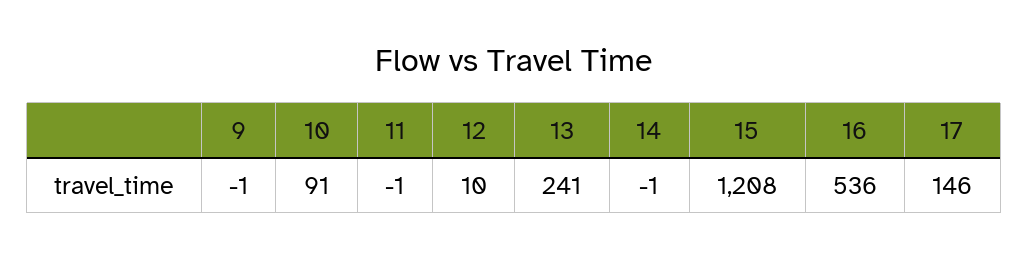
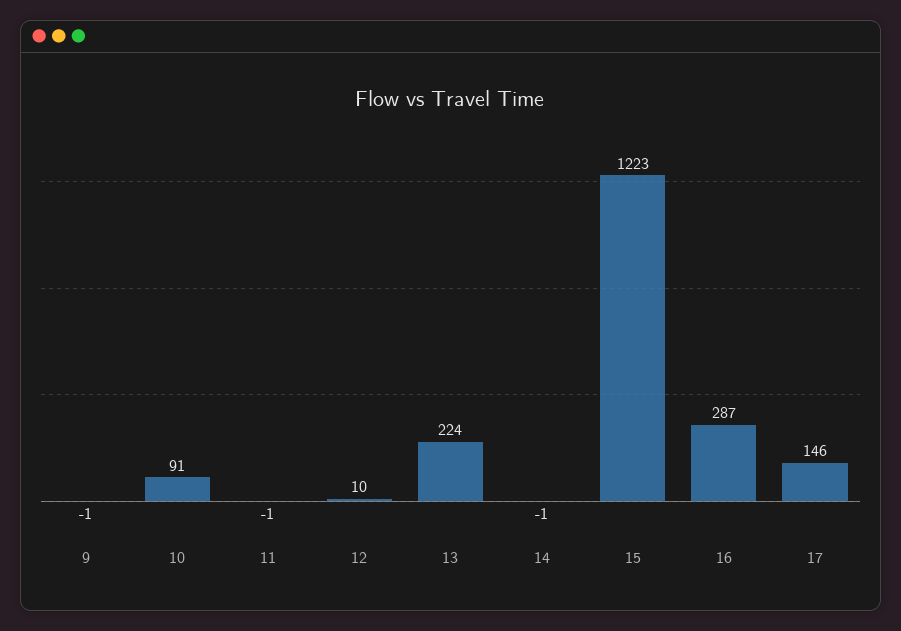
  {
    "9": -1,
    "10": 91,
    "11": -1,
    "12": 10,
-   "13": 241,
+   "13": 224,
    "14": -1,
-   "15": 1208,
+   "15": 1223,
-   "16": 536,
+   "16": 287,
    "17": 146
  }

